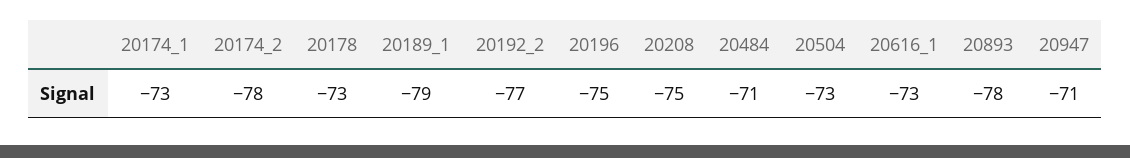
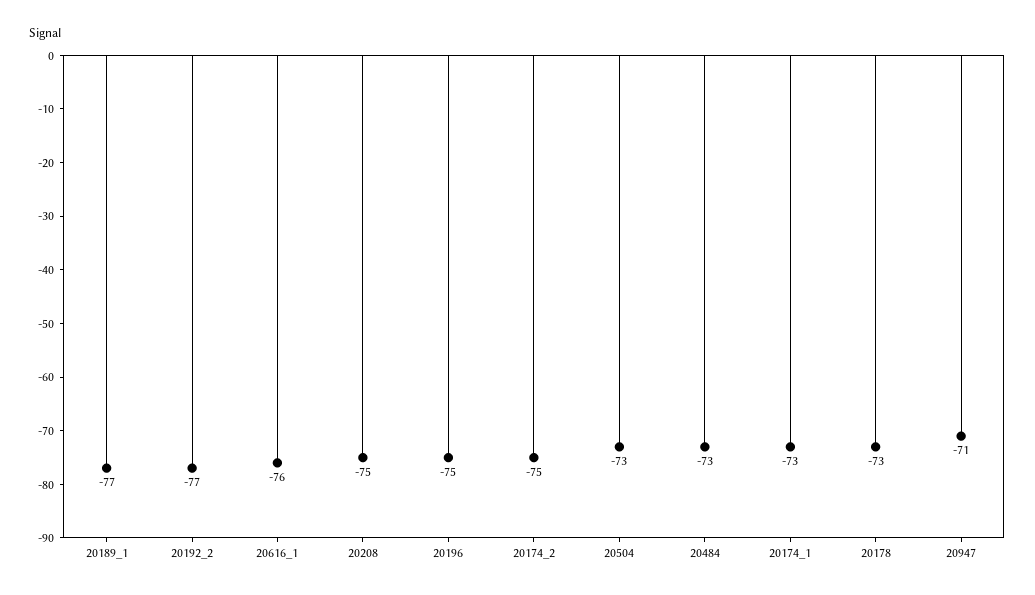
  {
    "20174_1": -73,
-   "20174_2": -78,
+   "20174_2": -75,
    "20178": -73,
-   "20189_1": -79,
+   "20189_1": -77,
    "20192_2": -77,
    "20196": -75,
    "20208": -75,
-   "20484": -71,
+   "20484": -73,
    "20504": -73,
-   "20616_1": -73,
+   "20616_1": -76,
-   "20893": -78,
    "20947": -71
  }

